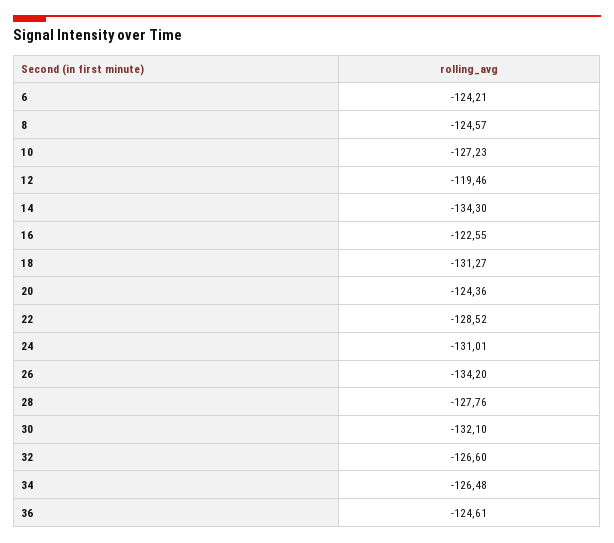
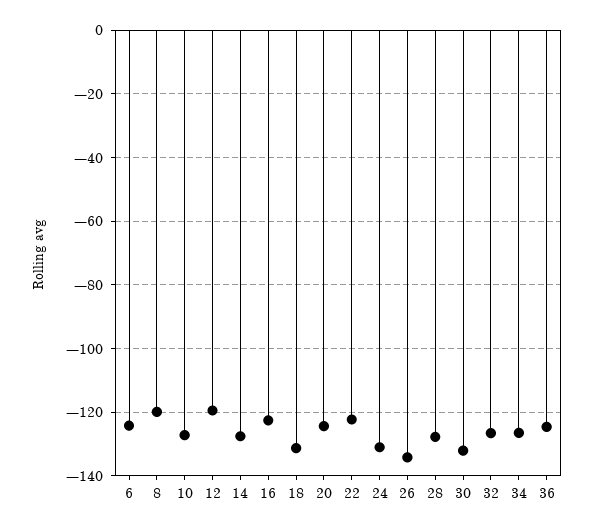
  {
    "6": -124.21,
-   "8": -124.57,
+   "8": -120,
    "10": -127.23,
    "12": -119.46,
-   "14": -134.3,
+   "14": -128,
    "16": -122.55,
    "18": -131.27,
    "20": -124.36,
-   "22": -128.52,
+   "22": -122,
    "24": -131.01,
    "26": -134.2,
    "28": -127.76,
    "30": -132.1,
    "32": -126.6,
    "34": -126.48,
    "36": -124.61
  }

